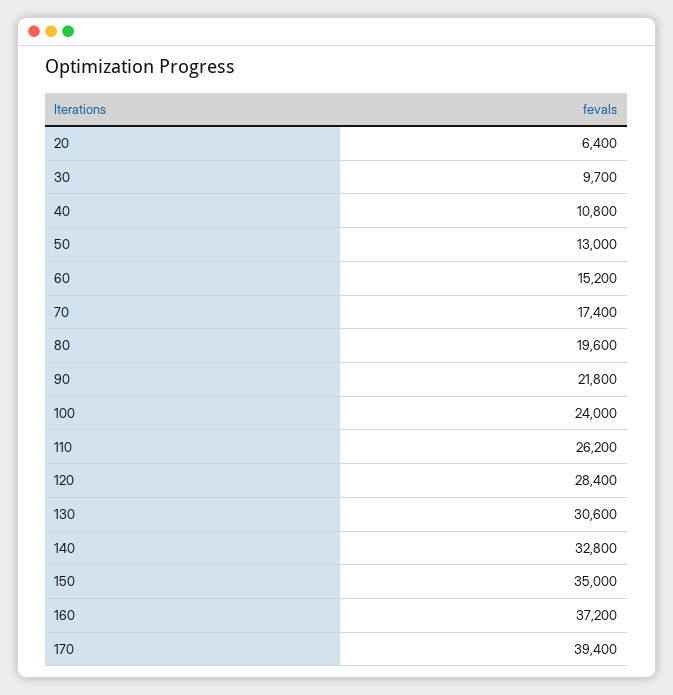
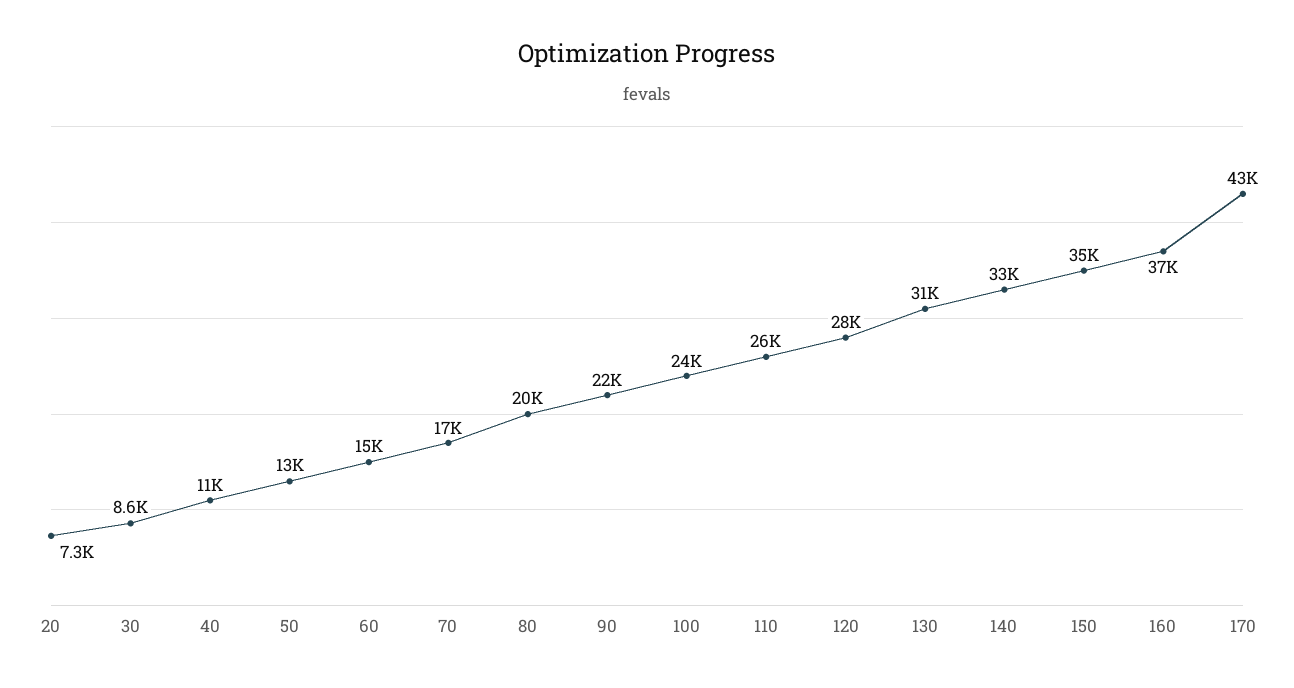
  {
-   "20": 6400,
+   "20": 7300,
-   "30": 9700,
+   "30": 8600,
    "40": 10800,
    "50": 13000,
    "60": 15200,
    "70": 17400,
    "80": 19600,
    "90": 21800,
    "100": 24000,
    "110": 26200,
    "120": 28400,
    "130": 30600,
    "140": 32800,
    "150": 35000,
    "160": 37200,
-   "170": 39400
+   "170": 43000
  }

